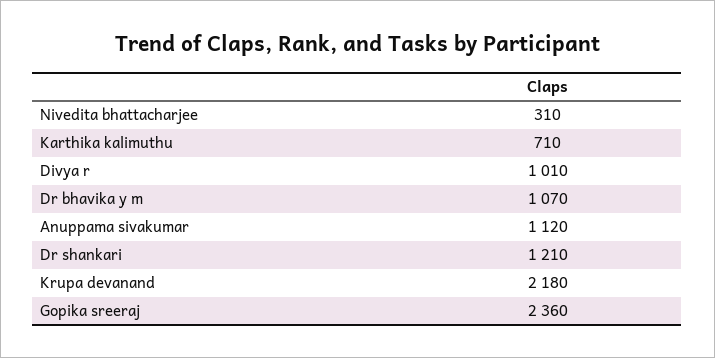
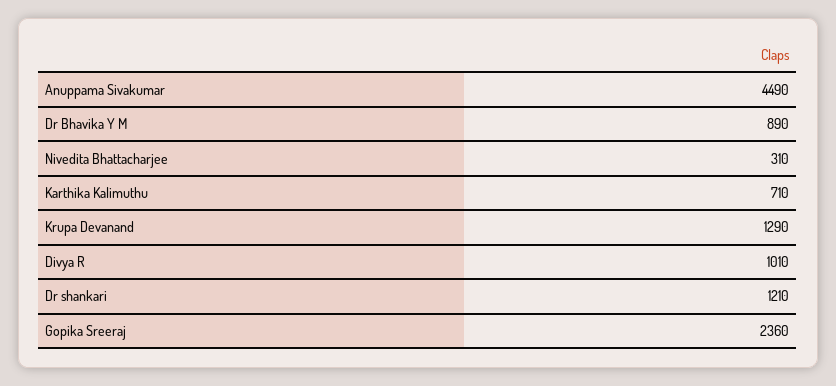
  {
    "Nivedita bhattacharjee": 310,
    "Karthika kalimuthu": 710,
    "Divya r": 1010,
-   "Dr bhavika y m": 1070,
+   "Dr bhavika y m": 890,
-   "Anuppama sivakumar": 1120,
+   "Anuppama sivakumar": 4490,
    "Dr shankari": 1210,
-   "Krupa devanand": 2180,
+   "Krupa devanand": 1290,
    "Gopika sreeraj": 2360
  }

